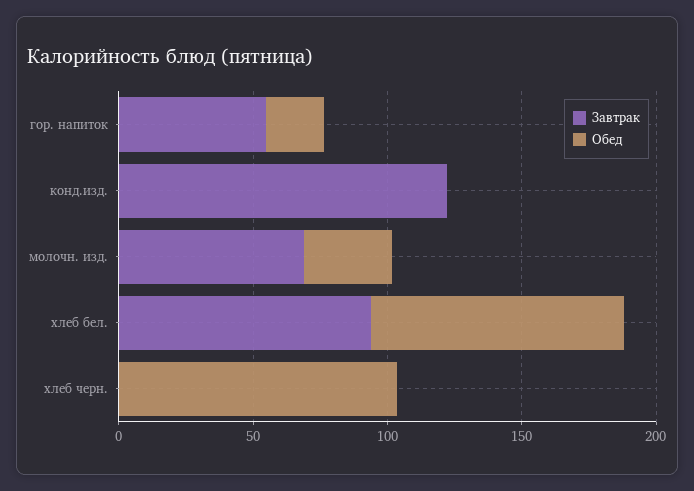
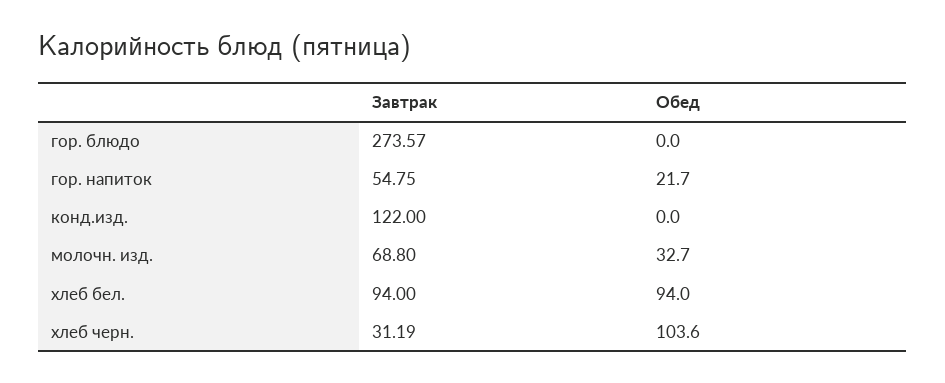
  {
    "Завтрак": {
      "гор. напиток": 54.75,
      "конд.изд.": 122,
      "молочн. изд.": 68.8,
      "хлеб бел.": 94,
-     "хлеб черн.": 0
+     "хлеб черн.": 31.19,
+     "гор. блюдо": 273.57
    },
    "Обед": {
      "гор. напиток": 21.7,
      "конд.изд.": 0,
      "молочн. изд.": 32.7,
      "хлеб бел.": 94,
-     "хлеб черн.": 103.6
+     "хлеб черн.": 103.6,
+     "гор. блюдо": 0
    }
  }

